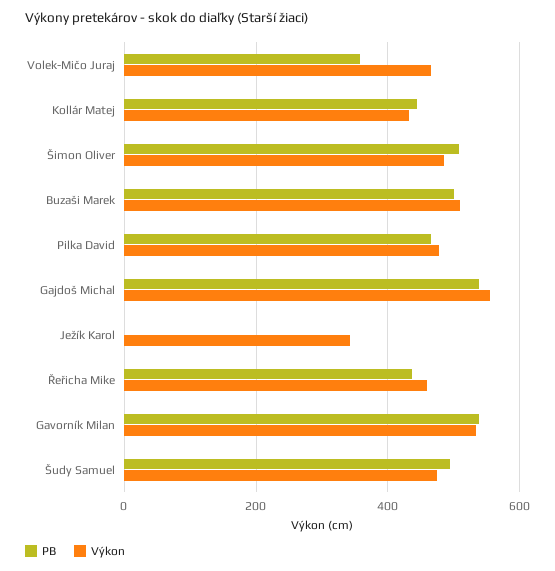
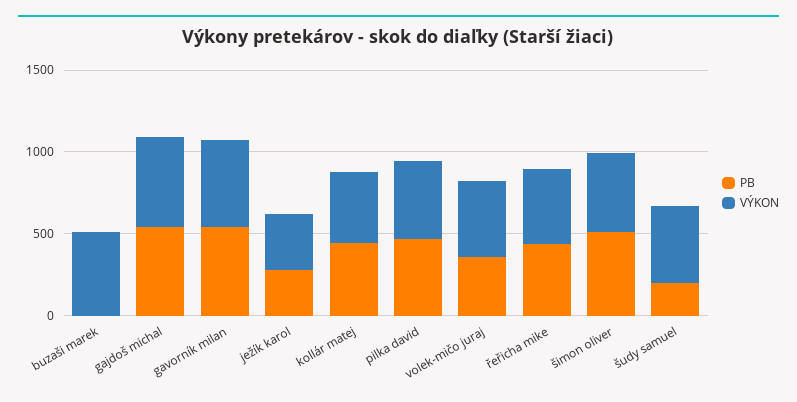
  {
    "PB": {
      "Volek-Mičo Juraj": 360,
      "Kollár Matej": 440,
      "Šimon Oliver": 500,
-     "Buzaši Marek": 500,
+     "Buzaši Marek": 0,
      "Pilka David": 460,
      "Gajdoš Michal": 540,
-     "Ježík Karol": 0,
+     "Ježík Karol": 300,
      "Řeřicha Mike": 440,
      "Gavorník Milan": 540,
-     "Šudy Samuel": 500
+     "Šudy Samuel": 200
    },
    "Výkon": {
      "Volek-Mičo Juraj": 460,
      "Kollár Matej": 440,
      "Šimon Oliver": 480,
      "Buzaši Marek": 500,
      "Pilka David": 480,
      "Gajdoš Michal": 560,
      "Ježík Karol": 340,
      "Řeřicha Mike": 460,
      "Gavorník Milan": 540,
      "Šudy Samuel": 480
    }
  }

